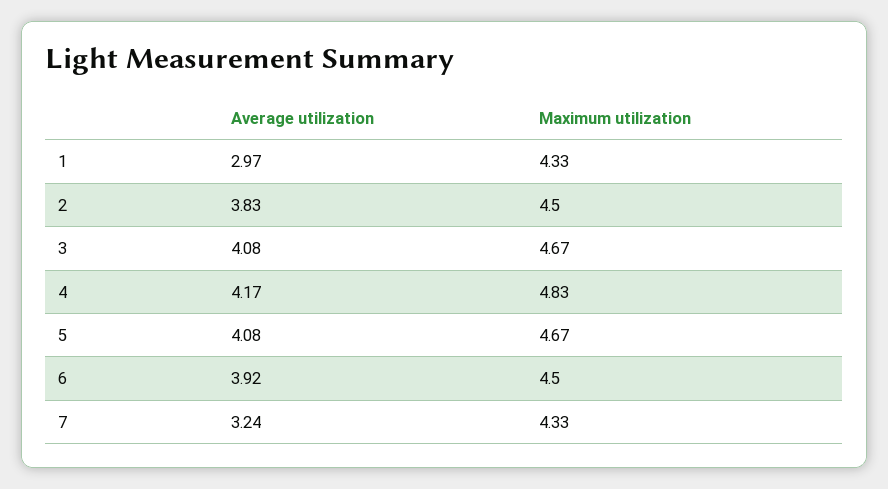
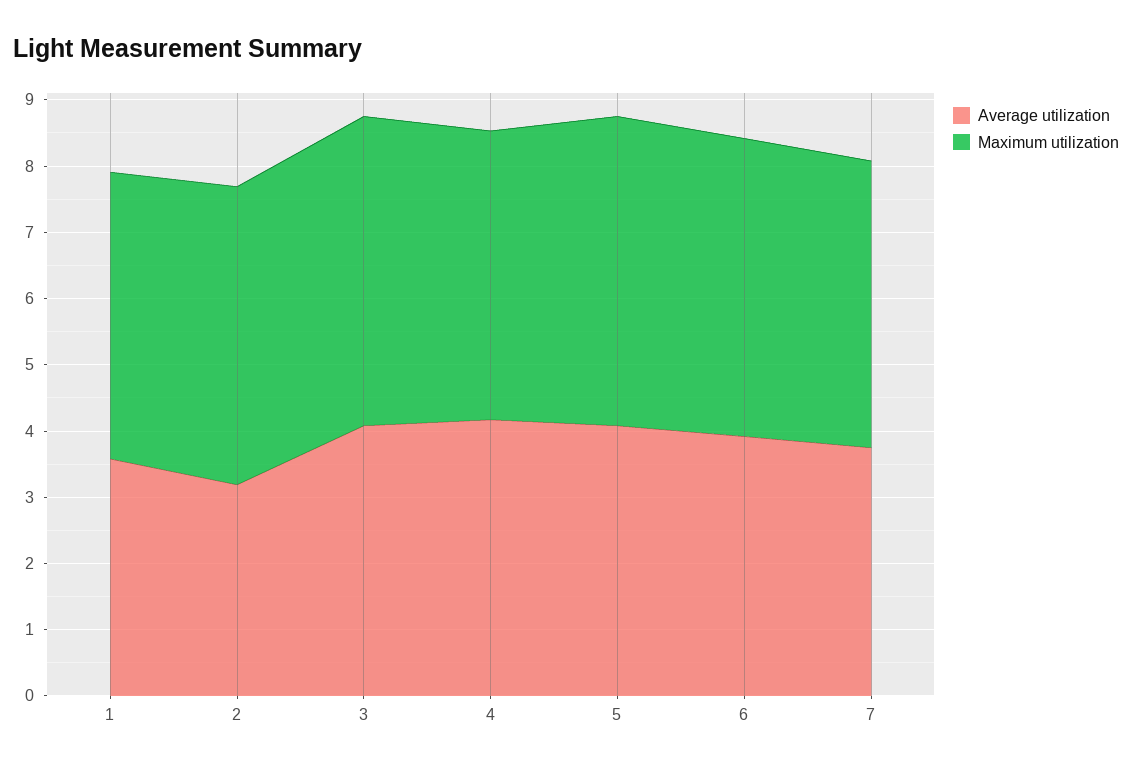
  {
    "Average utilization": {
-     "1": 2.97,
+     "1": 3.6,
-     "2": 3.83,
+     "2": 3.2,
      "3": 4.08,
      "4": 4.17,
      "5": 4.08,
      "6": 3.92,
-     "7": 3.24
+     "7": 3.8
    },
    "Maximum utilization": {
      "1": 4.33,
      "2": 4.5,
      "3": 4.67,
-     "4": 4.83,
+     "4": 4.4,
      "5": 4.67,
      "6": 4.5,
      "7": 4.33
    }
  }

